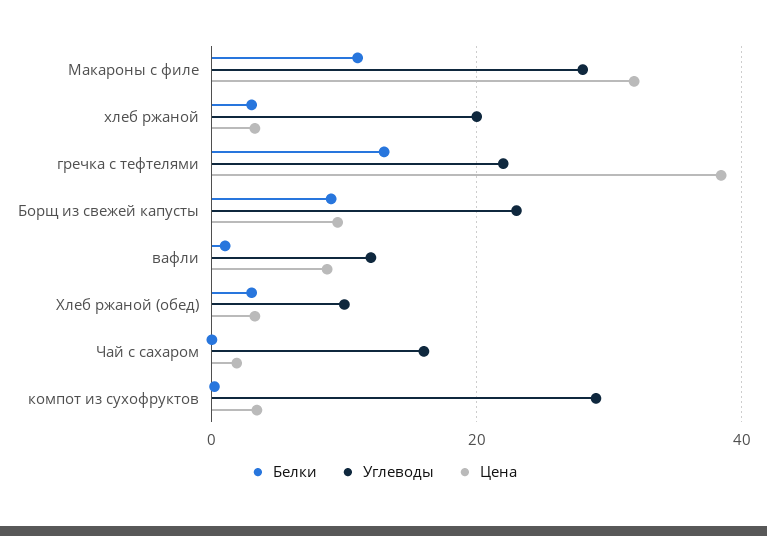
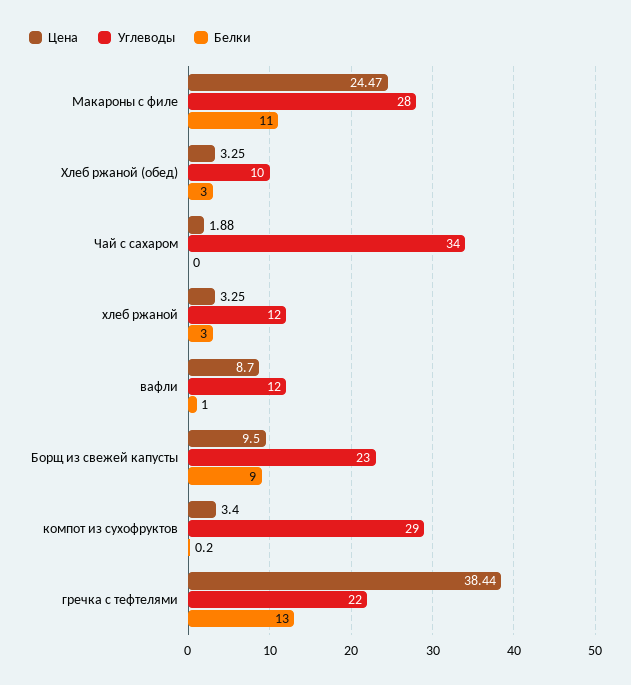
  {
    "Белки": {
      "Макароны с филе": 11,
      "хлеб ржаной": 3,
      "гречка с тефтелями": 13,
      "Борщ из свежей капусты": 9,
      "вафли": 1,
      "Хлеб ржаной (обед)": 3,
      "Чай с сахаром": 0,
      "компот из сухофруктов": 0.2
    },
    "Углеводы": {
      "Макароны с филе": 28,
-     "хлеб ржаной": 20,
+     "хлеб ржаной": 12,
      "гречка с тефтелями": 22,
      "Борщ из свежей капусты": 23,
      "вафли": 12,
      "Хлеб ржаной (обед)": 10,
-     "Чай с сахаром": 16,
+     "Чай с сахаром": 34,
      "компот из сухофруктов": 29
    },
    "Цена": {
-     "Макароны с филе": 32,
+     "Макароны с филе": 24.47,
      "хлеб ржаной": 3.25,
      "гречка с тефтелями": 38.44,
      "Борщ из свежей капусты": 9.5,
      "вафли": 8.7,
      "Хлеб ржаной (обед)": 3.25,
      "Чай с сахаром": 1.88,
      "компот из сухофруктов": 3.4
    }
  }

